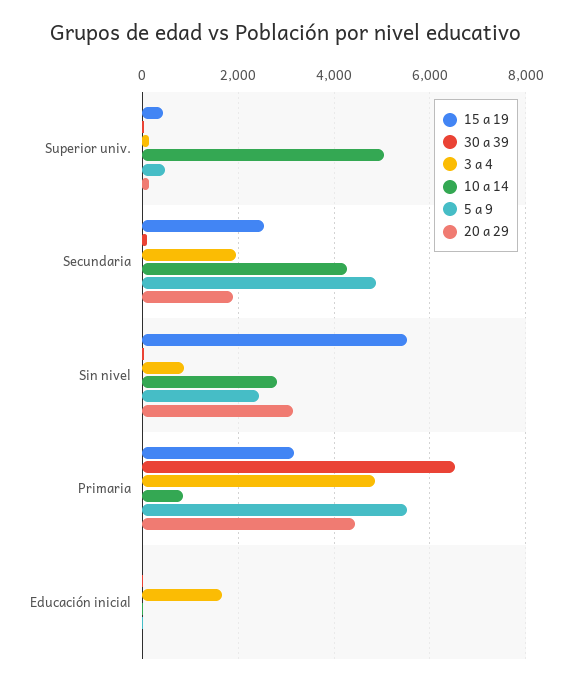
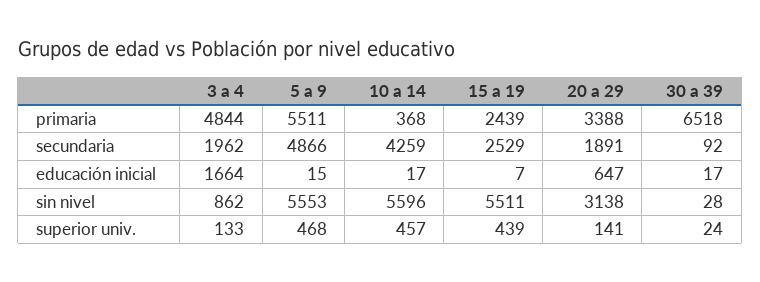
  {
    "15 a 19": {
      "Superior univ.": 439,
      "Secundaria": 2529,
      "Sin nivel": 5511,
-     "Primaria": 3200,
+     "Primaria": 2439,
      "Educación inicial": 7
    },
    "30 a 39": {
      "Superior univ.": 24,
      "Secundaria": 92,
      "Sin nivel": 28,
      "Primaria": 6518,
      "Educación inicial": 17
    },
    "3 a 4": {
      "Superior univ.": 133,
      "Secundaria": 1962,
      "Sin nivel": 862,
      "Primaria": 4844,
      "Educación inicial": 1664
    },
    "10 a 14": {
-     "Superior univ.": 5000,
+     "Superior univ.": 457,
      "Secundaria": 4259,
-     "Sin nivel": 2800,
+     "Sin nivel": 5596,
-     "Primaria": 800,
+     "Primaria": 368,
      "Educación inicial": 17
    },
    "5 a 9": {
      "Superior univ.": 468,
      "Secundaria": 4866,
-     "Sin nivel": 2400,
+     "Sin nivel": 5553,
      "Primaria": 5511,
      "Educación inicial": 15
    },
    "20 a 29": {
      "Superior univ.": 141,
      "Secundaria": 1891,
      "Sin nivel": 3138,
-     "Primaria": 4400,
+     "Primaria": 3388,
-     "Educación inicial": 0
+     "Educación inicial": 647
    }
  }

